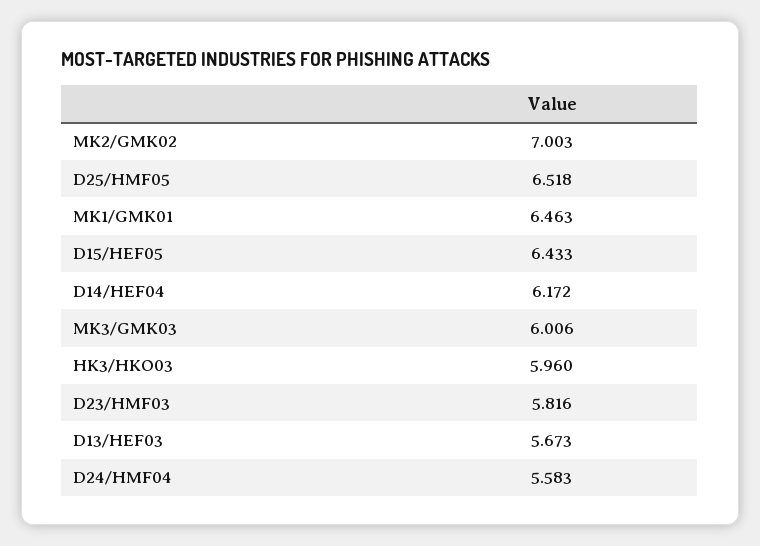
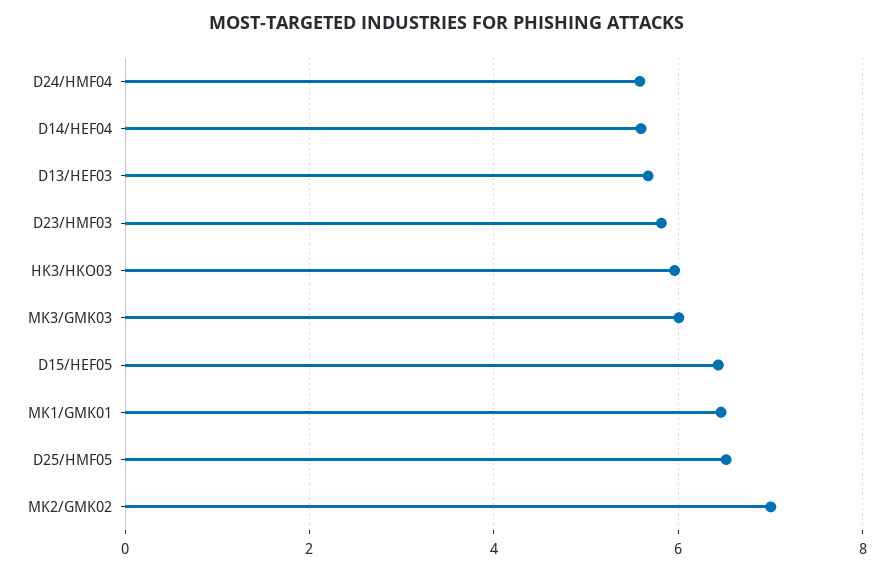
  {
    "MK2/GMK02": 7.003,
    "D25/HMF05": 6.518,
    "MK1/GMK01": 6.463,
    "D15/HEF05": 6.433,
-   "D14/HEF04": 6.172,
+   "D14/HEF04": 5.6,
    "MK3/GMK03": 6.006,
    "HK3/HKO03": 5.96,
    "D23/HMF03": 5.816,
    "D13/HEF03": 5.673,
    "D24/HMF04": 5.583
  }

